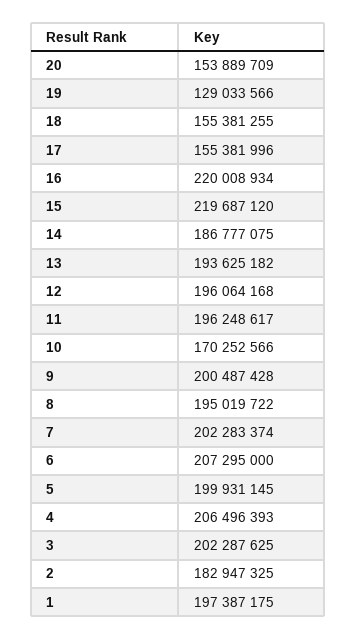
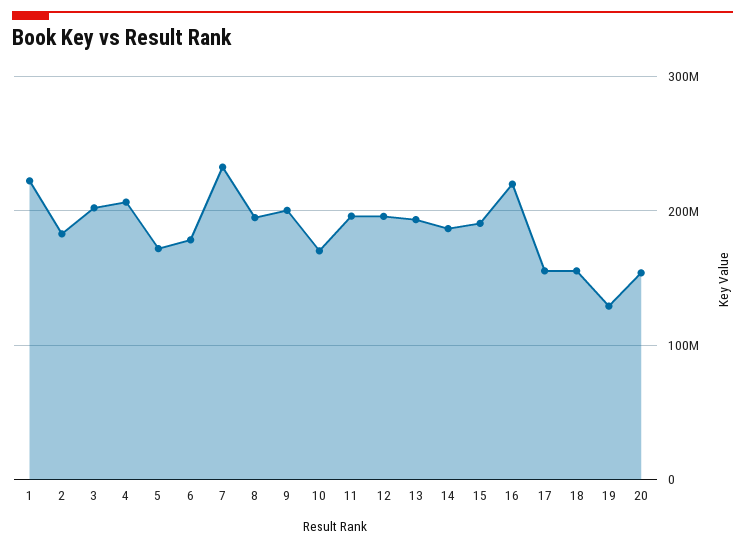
  {
    "20": 153889709,
    "19": 129033566,
    "18": 155381255,
    "17": 155381996,
    "16": 220008934,
-   "15": 219687120,
+   "15": 190000000,
    "14": 186777075,
    "13": 193625182,
    "12": 196064168,
    "11": 196248617,
    "10": 170252566,
    "9": 200487428,
    "8": 195019722,
-   "7": 202283374,
+   "7": 230000000,
-   "6": 207295000,
+   "6": 180000000,
-   "5": 199931145,
+   "5": 170000000,
    "4": 206496393,
    "3": 202287625,
    "2": 182947325,
-   "1": 197387175
+   "1": 220000000
  }

